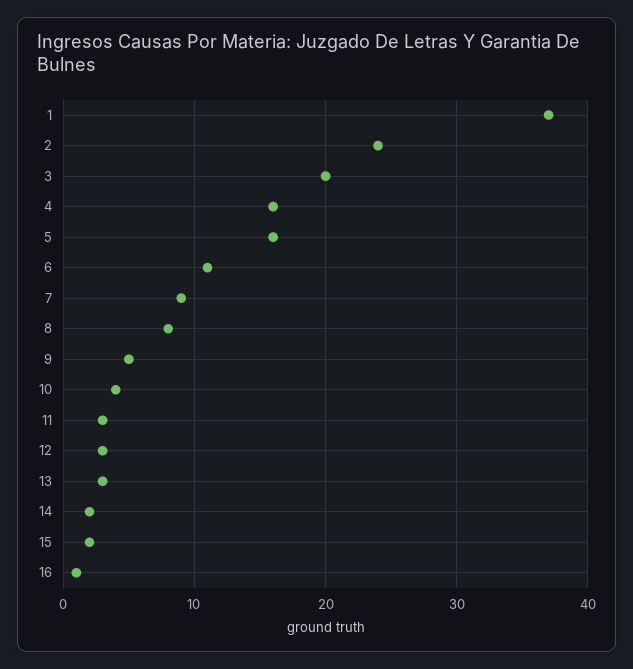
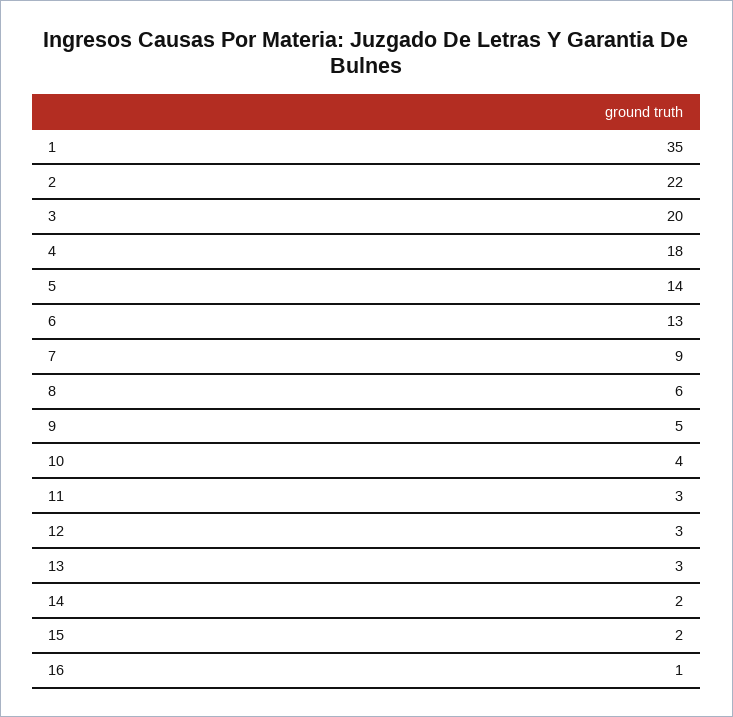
  {
-   "1": 37,
+   "1": 35,
-   "2": 24,
+   "2": 22,
    "3": 20,
-   "4": 16,
+   "4": 18,
-   "5": 16,
+   "5": 14,
-   "6": 11,
+   "6": 13,
    "7": 9,
-   "8": 8,
+   "8": 6,
    "9": 5,
    "10": 4,
    "11": 3,
    "12": 3,
    "13": 3,
    "14": 2,
    "15": 2,
    "16": 1
  }

